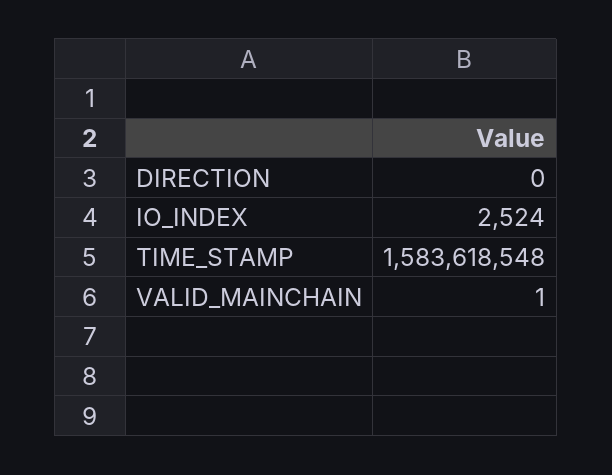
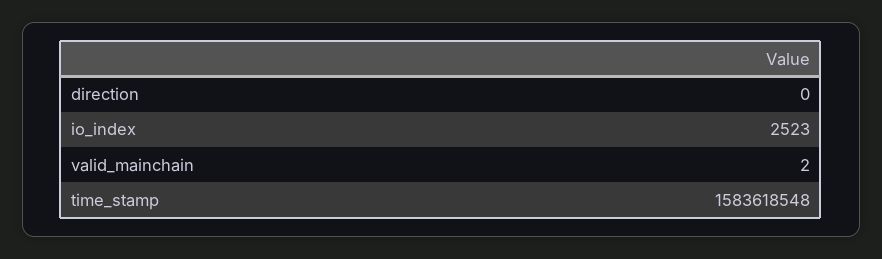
  {
    "DIRECTION": 0,
-   "IO_INDEX": 2524,
+   "IO_INDEX": 2523,
    "TIME_STAMP": 1583618548,
-   "VALID_MAINCHAIN": 1
+   "VALID_MAINCHAIN": 2
  }

